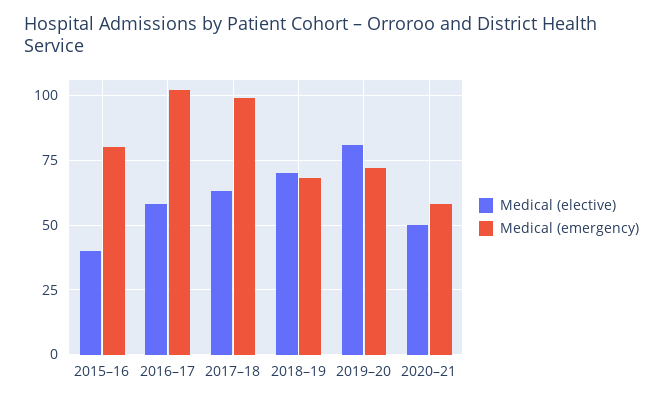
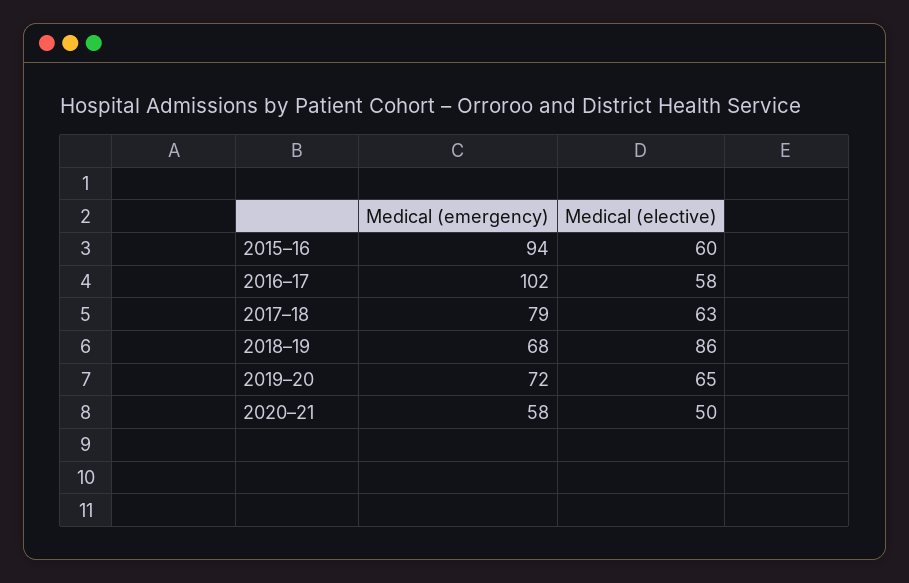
  {
    "Medical (elective)": {
-     "2015–16": 40,
+     "2015–16": 60,
      "2016–17": 58,
      "2017–18": 63,
-     "2018–19": 70,
+     "2018–19": 86,
-     "2019–20": 80,
+     "2019–20": 65,
      "2020–21": 50
    },
    "Medical (emergency)": {
-     "2015–16": 80,
+     "2015–16": 94,
      "2016–17": 102,
-     "2017–18": 100,
+     "2017–18": 79,
      "2018–19": 68,
      "2019–20": 72,
      "2020–21": 58
    }
  }

